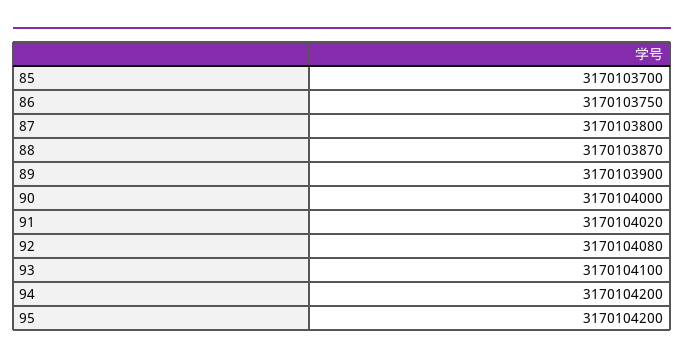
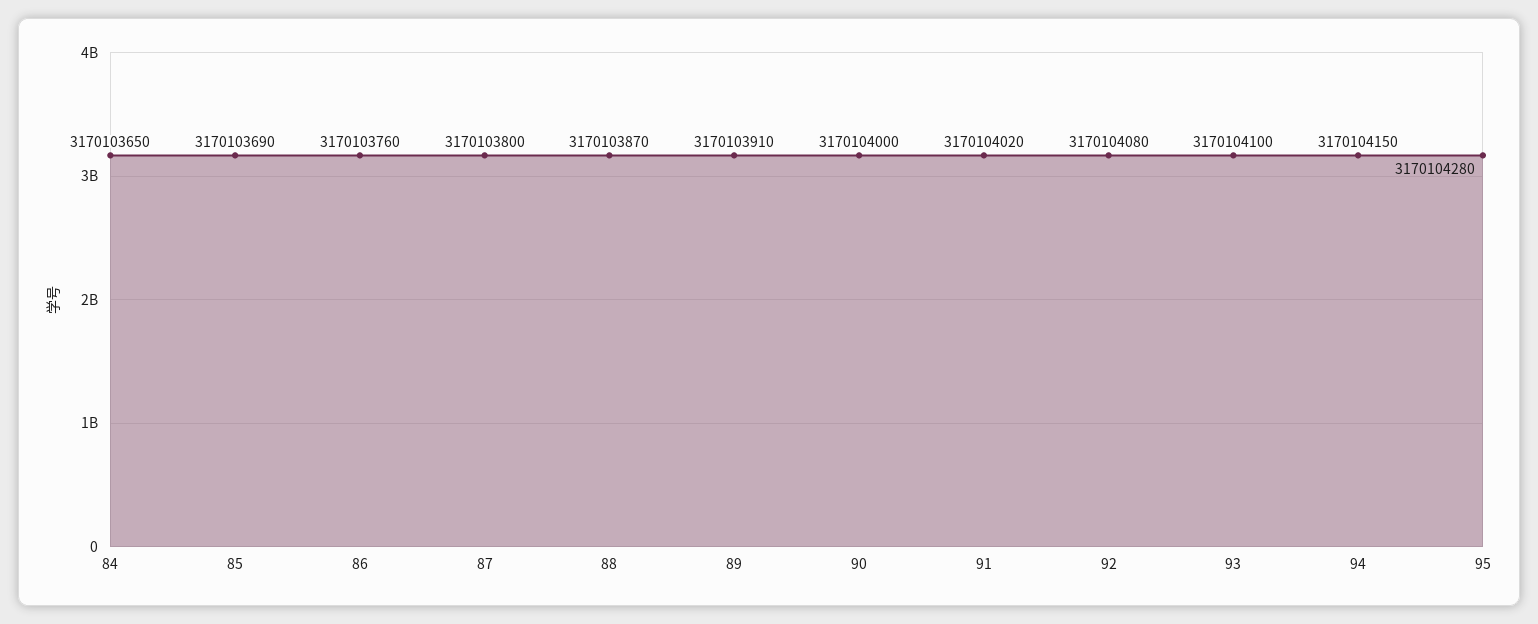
  {
-   "85": 3170103700,
+   "85": 3170103690,
-   "86": 3170103750,
+   "86": 3170103760,
    "87": 3170103800,
    "88": 3170103870,
-   "89": 3170103900,
+   "89": 3170103910,
    "90": 3170104000,
    "91": 3170104020,
    "92": 3170104080,
    "93": 3170104100,
-   "94": 3170104200,
+   "94": 3170104150,
-   "95": 3170104200
+   "95": 3170104280,
+   "84": 3170103650
  }

